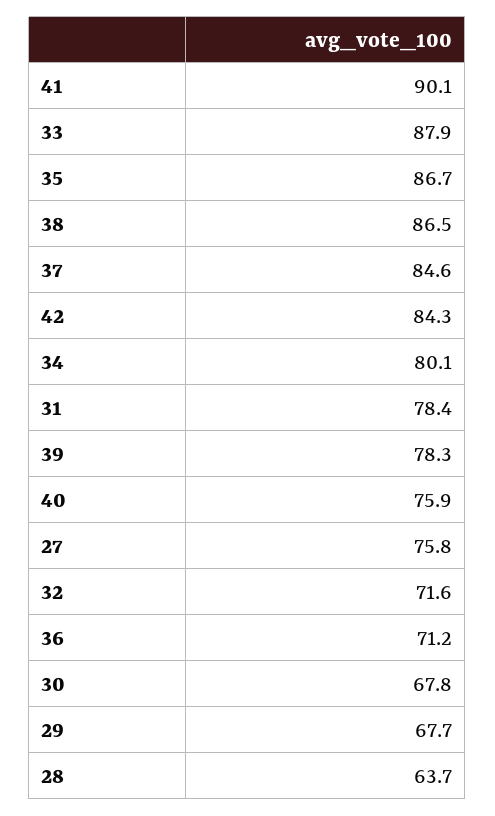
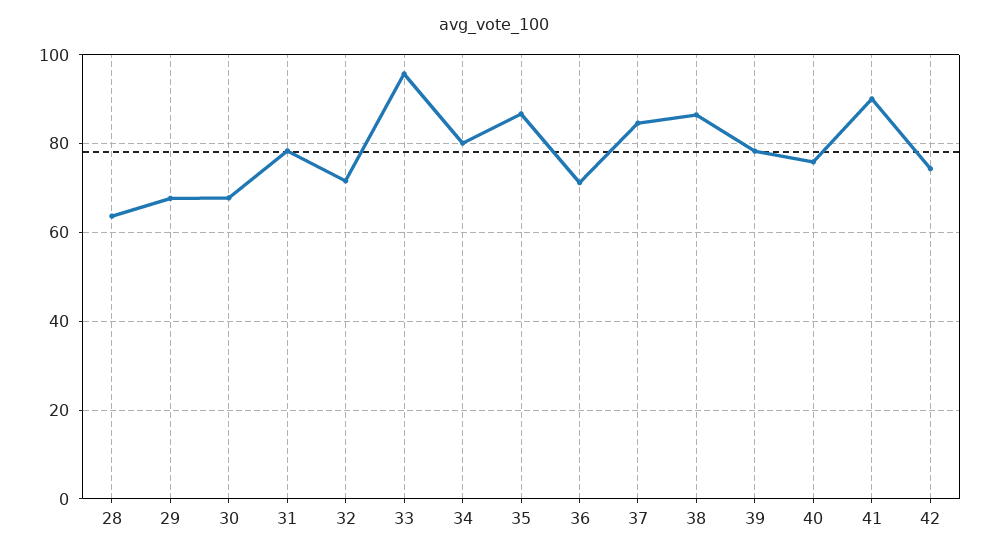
  {
    "41": 90.1,
-   "33": 87.9,
+   "33": 96,
    "35": 86.7,
    "38": 86.5,
    "37": 84.6,
-   "42": 84.3,
+   "42": 74,
    "34": 80.1,
    "31": 78.4,
    "39": 78.3,
    "40": 75.9,
-   "27": 75.8,
    "32": 71.6,
    "36": 71.2,
    "30": 67.8,
    "29": 67.7,
    "28": 63.7
  }

